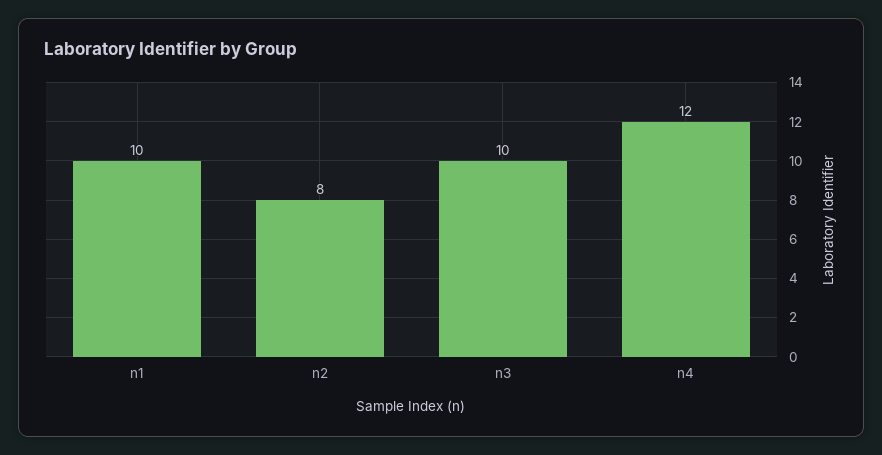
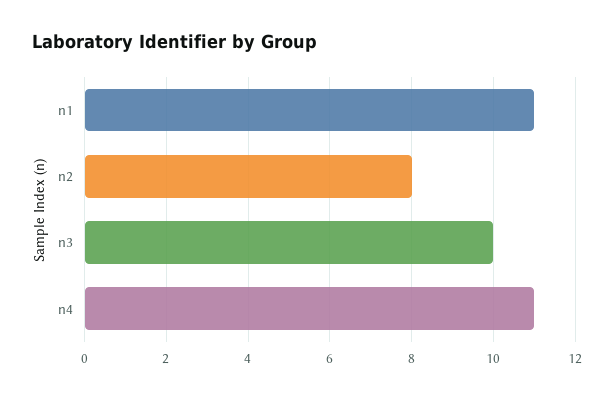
  {
-   "n1": 10,
+   "n1": 11,
    "n2": 8,
    "n3": 10,
-   "n4": 12
+   "n4": 11
  }

